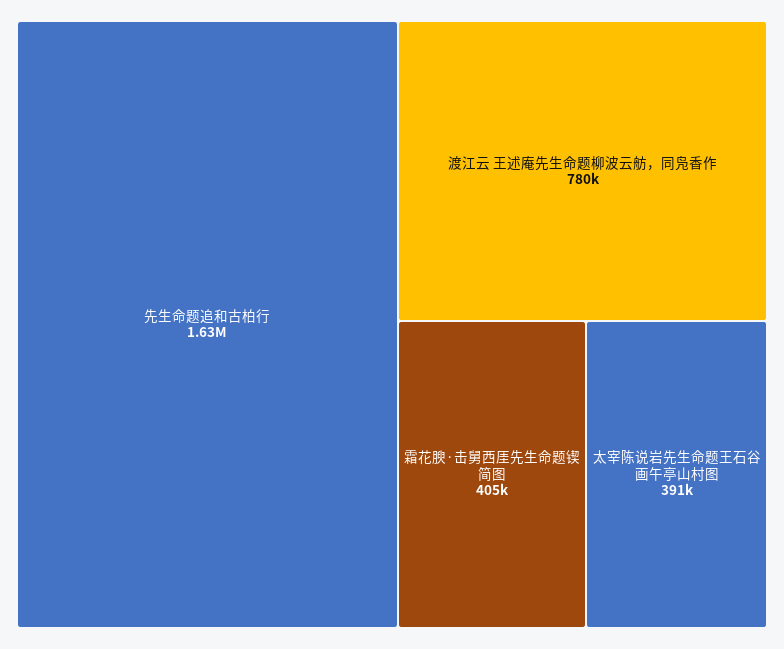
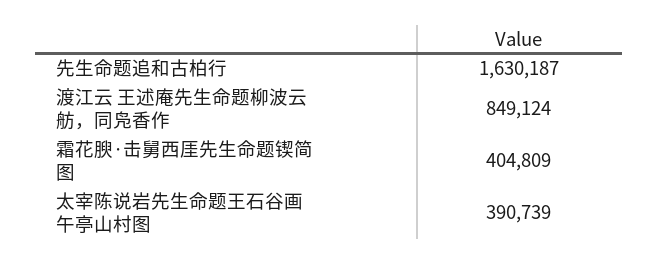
  {
    "先生命题追和古柏行": 1630187,
-   "渡江云 王述庵先生命题柳波云舫，同凫香作": 780000,
+   "渡江云 王述庵先生命题柳波云舫，同凫香作": 849124,
    "霜花腴·击舅西厓先生命题锲简图": 404809,
    "太宰陈说岩先生命题王石谷画午亭山村图": 390739
  }

